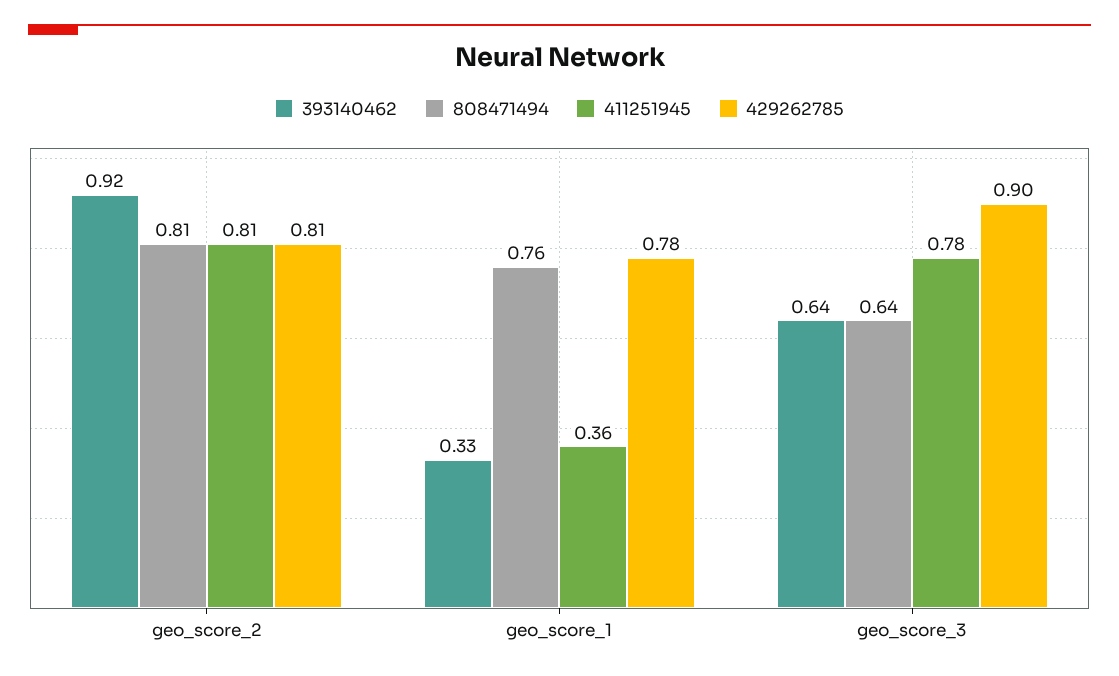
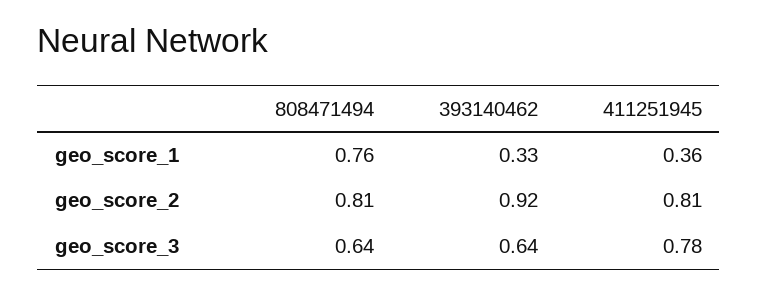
  {
    "393140462": {
      "geo_score_2": 0.92,
      "geo_score_1": 0.33,
      "geo_score_3": 0.64
    },
    "808471494": {
      "geo_score_2": 0.81,
      "geo_score_1": 0.76,
      "geo_score_3": 0.64
    },
    "411251945": {
      "geo_score_2": 0.81,
      "geo_score_1": 0.36,
      "geo_score_3": 0.78
-   },
+   }
-   "429262785": {
-     "geo_score_2": 0.81,
-     "geo_score_1": 0.78,
-     "geo_score_3": 0.9
-   }
  }

